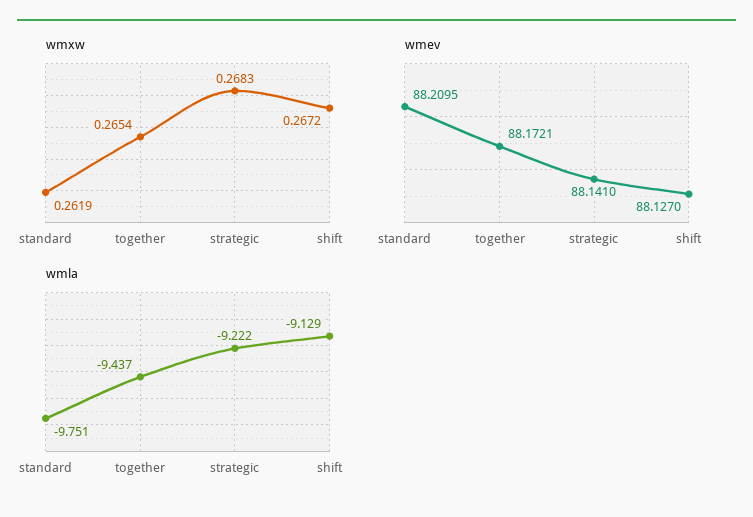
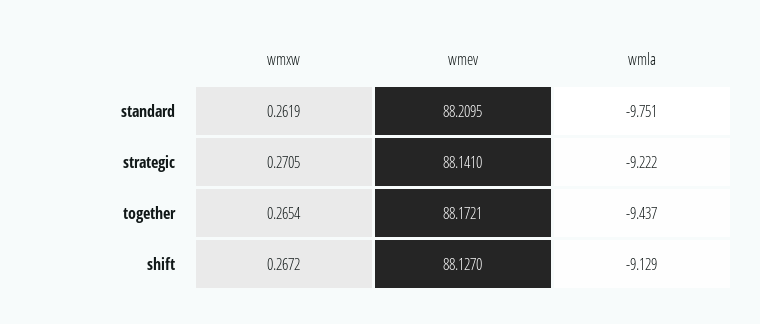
  {
    "wmxw": {
      "standard": 0.2619,
      "together": 0.2654,
-     "strategic": 0.2683,
+     "strategic": 0.2705,
      "shift": 0.2672
    },
    "wmev": {
      "standard": 88.2095,
      "together": 88.1721,
      "strategic": 88.141,
      "shift": 88.127
    },
    "wmla": {
      "standard": -9.751,
      "together": -9.437,
      "strategic": -9.222,
      "shift": -9.129
    }
  }

